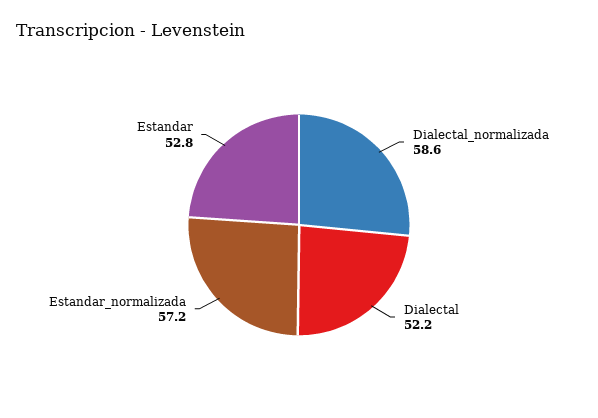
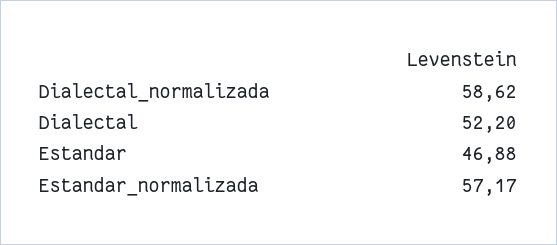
  {
    "Dialectal_normalizada": 58.62,
    "Dialectal": 52.2,
    "Estandar_normalizada": 57.17,
-   "Estandar": 52.8
+   "Estandar": 46.88
  }

